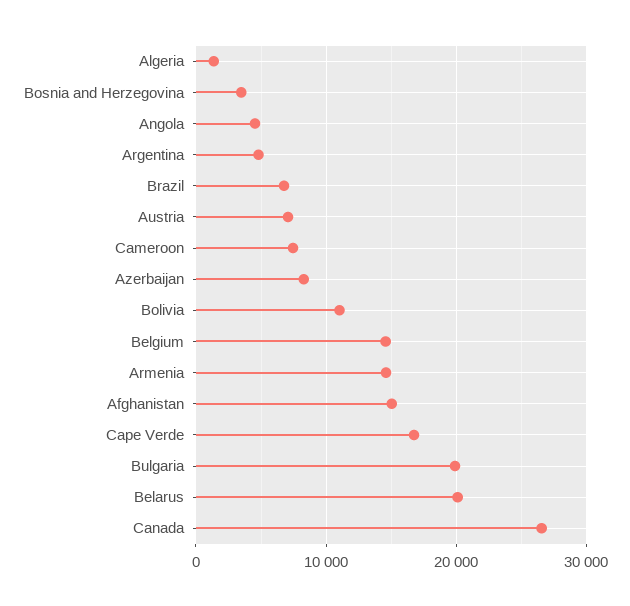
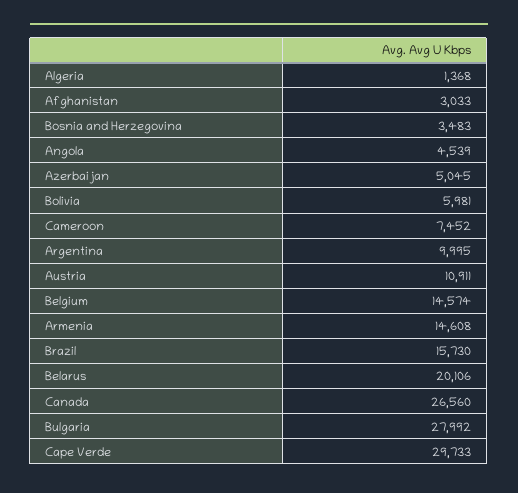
  {
    "Algeria": 1368,
    "Bosnia and Herzegovina": 3483,
    "Angola": 4539,
-   "Argentina": 5000,
+   "Argentina": 9995,
-   "Brazil": 7000,
+   "Brazil": 15730,
-   "Austria": 7000,
+   "Austria": 10911,
    "Cameroon": 7452,
-   "Azerbaijan": 8000,
+   "Azerbaijan": 5045,
-   "Bolivia": 11000,
+   "Bolivia": 5981,
    "Belgium": 14574,
    "Armenia": 14608,
-   "Afghanistan": 15000,
+   "Afghanistan": 3033,
-   "Cape Verde": 17000,
+   "Cape Verde": 29733,
-   "Bulgaria": 20000,
+   "Bulgaria": 27992,
    "Belarus": 20106,
    "Canada": 26560
  }

